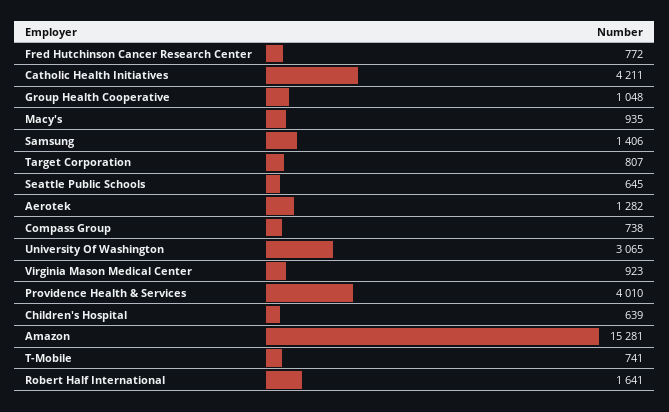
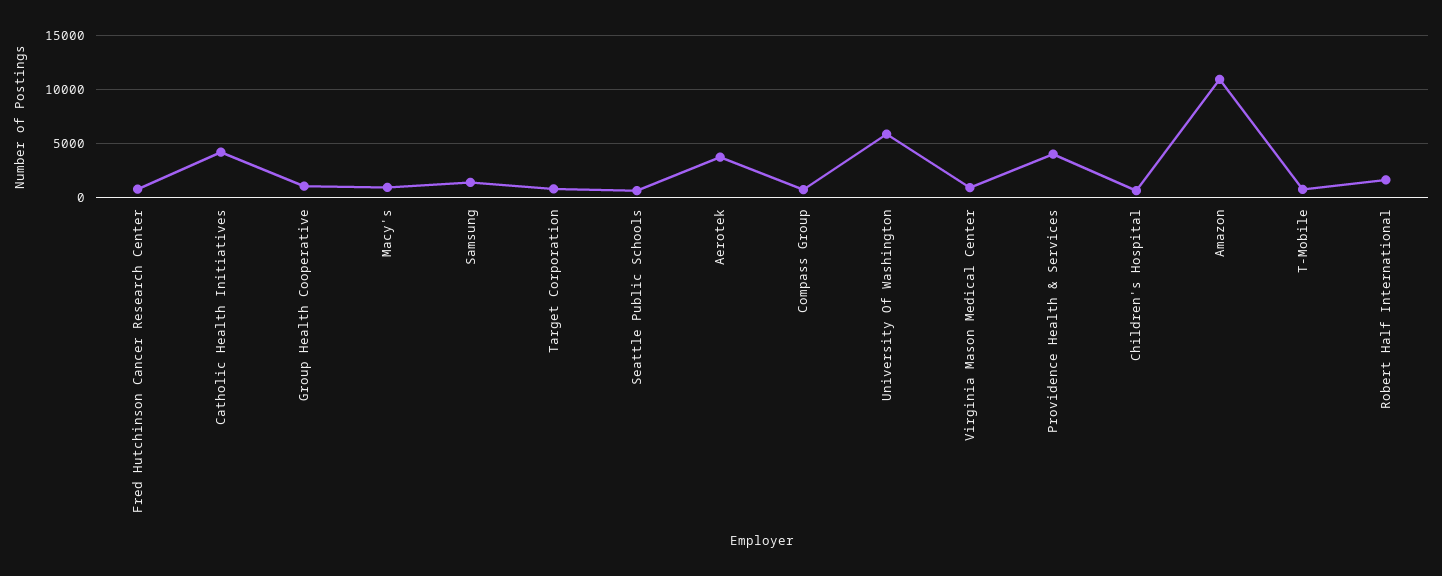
  {
    "Fred Hutchinson Cancer Research Center": 772,
    "Catholic Health Initiatives": 4211,
    "Group Health Cooperative": 1048,
    "Macy's": 935,
    "Samsung": 1406,
    "Target Corporation": 807,
    "Seattle Public Schools": 645,
-   "Aerotek": 1282,
+   "Aerotek": 4000,
    "Compass Group": 738,
-   "University Of Washington": 3065,
+   "University Of Washington": 6000,
    "Virginia Mason Medical Center": 923,
    "Providence Health & Services": 4010,
    "Children's Hospital": 639,
-   "Amazon": 15281,
+   "Amazon": 11000,
    "T-Mobile": 741,
    "Robert Half International": 1641
  }

